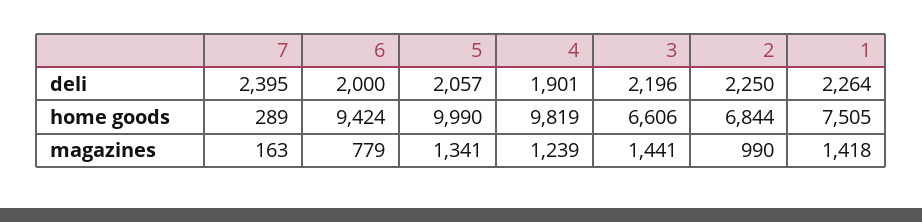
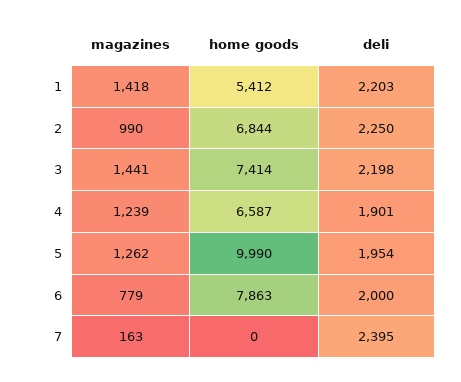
  {
    "7": {
      "deli": 2395,
-     "home goods": 289,
+     "home goods": 0,
      "magazines": 163
    },
    "6": {
      "deli": 2000,
-     "home goods": 9424,
+     "home goods": 7863,
      "magazines": 779
    },
    "5": {
-     "deli": 2057,
+     "deli": 1954,
      "home goods": 9990,
-     "magazines": 1341
+     "magazines": 1262
    },
    "4": {
      "deli": 1901,
-     "home goods": 9819,
+     "home goods": 6587,
      "magazines": 1239
    },
    "3": {
-     "deli": 2196,
+     "deli": 2198,
-     "home goods": 6606,
+     "home goods": 7414,
      "magazines": 1441
    },
    "2": {
      "deli": 2250,
      "home goods": 6844,
      "magazines": 990
    },
    "1": {
-     "deli": 2264,
+     "deli": 2203,
-     "home goods": 7505,
+     "home goods": 5412,
      "magazines": 1418
    }
  }

